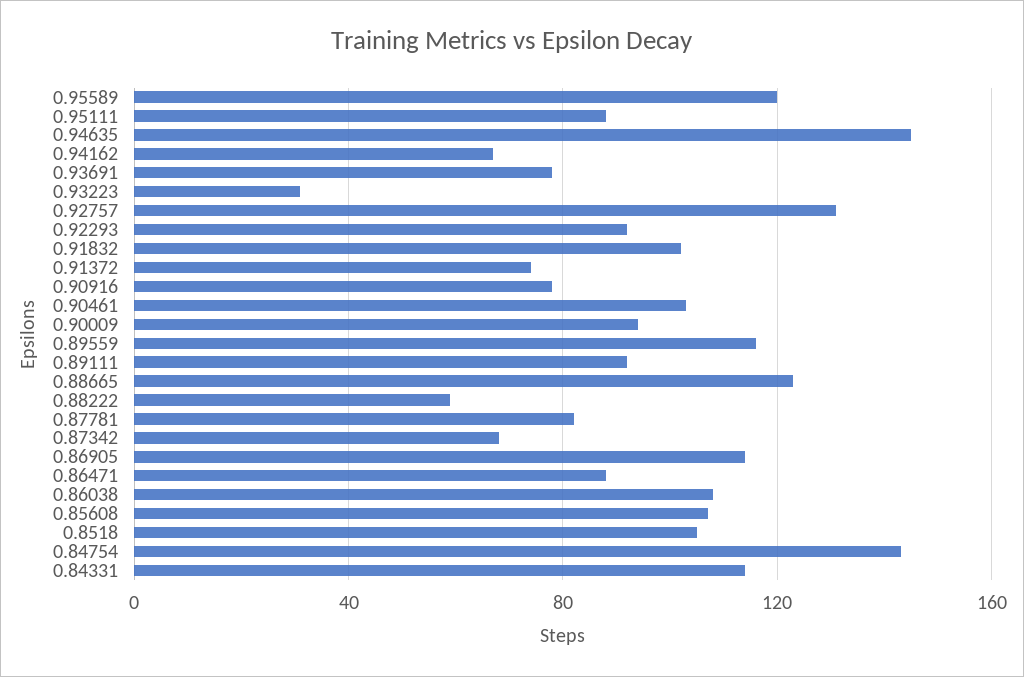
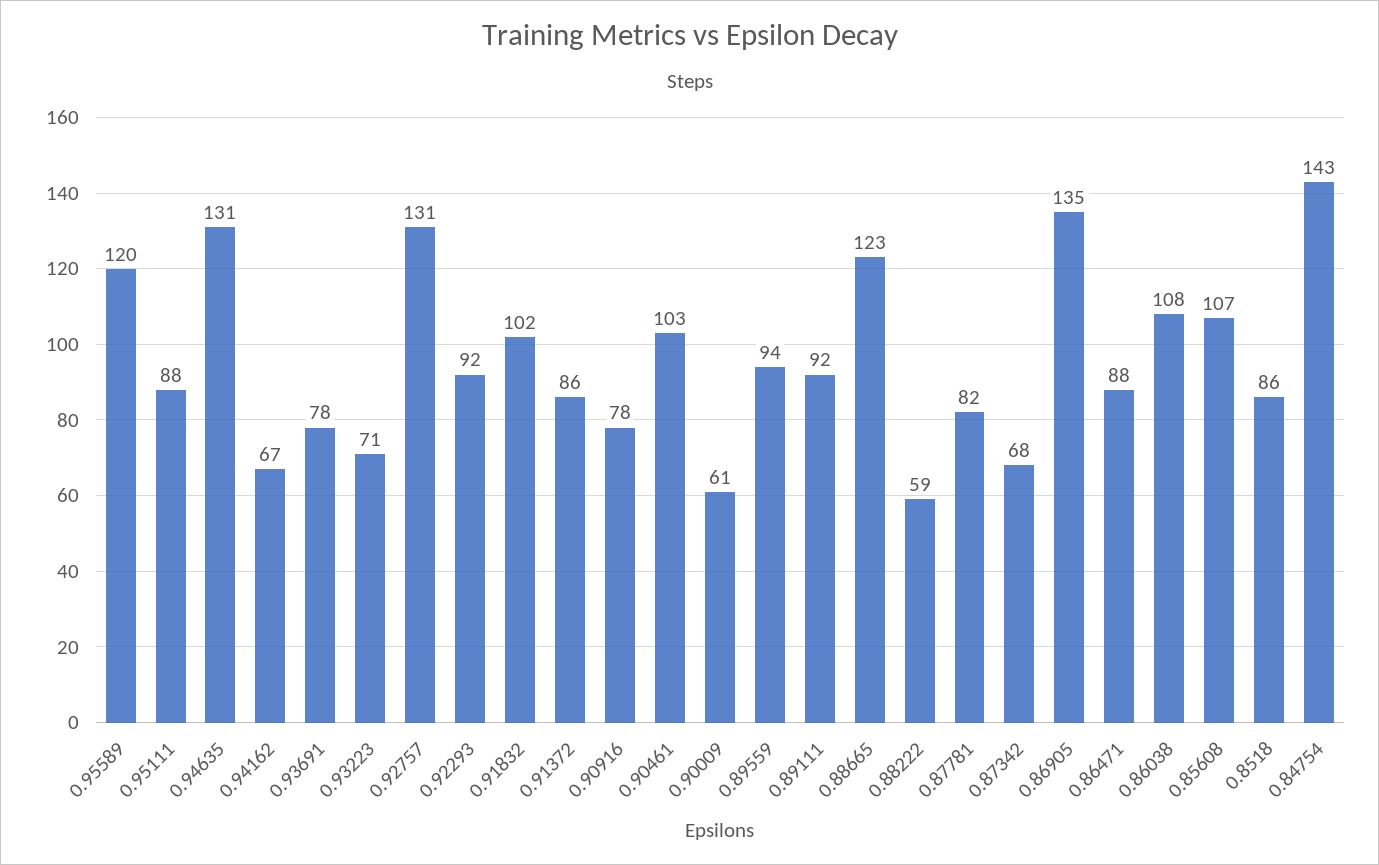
  {
    "0.95589": 120,
    "0.95111": 88,
-   "0.94635": 145,
+   "0.94635": 131,
    "0.94162": 67,
    "0.93691": 78,
-   "0.93223": 30,
+   "0.93223": 71,
    "0.92757": 131,
    "0.92293": 92,
    "0.91832": 102,
-   "0.91372": 75,
+   "0.91372": 86,
    "0.90916": 78,
    "0.90461": 103,
-   "0.90009": 95,
+   "0.90009": 61,
-   "0.89559": 115,
+   "0.89559": 94,
    "0.89111": 92,
    "0.88665": 123,
    "0.88222": 59,
    "0.87781": 82,
    "0.87342": 68,
-   "0.86905": 115,
+   "0.86905": 135,
    "0.86471": 88,
    "0.86038": 108,
    "0.85608": 107,
-   "0.8518": 105,
+   "0.8518": 86,
-   "0.84754": 143,
+   "0.84754": 143
-   "0.84331": 115
  }

